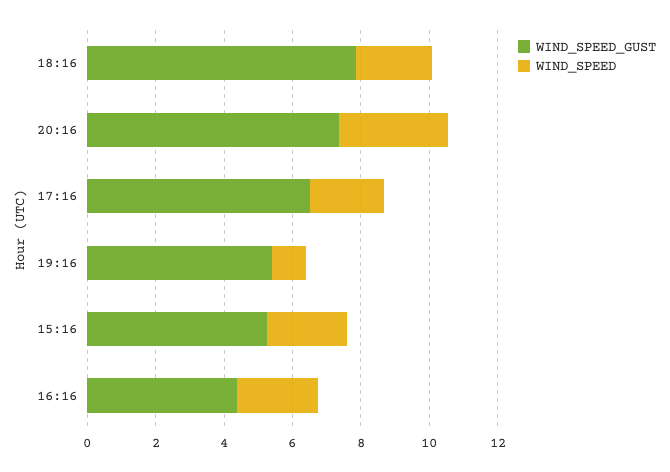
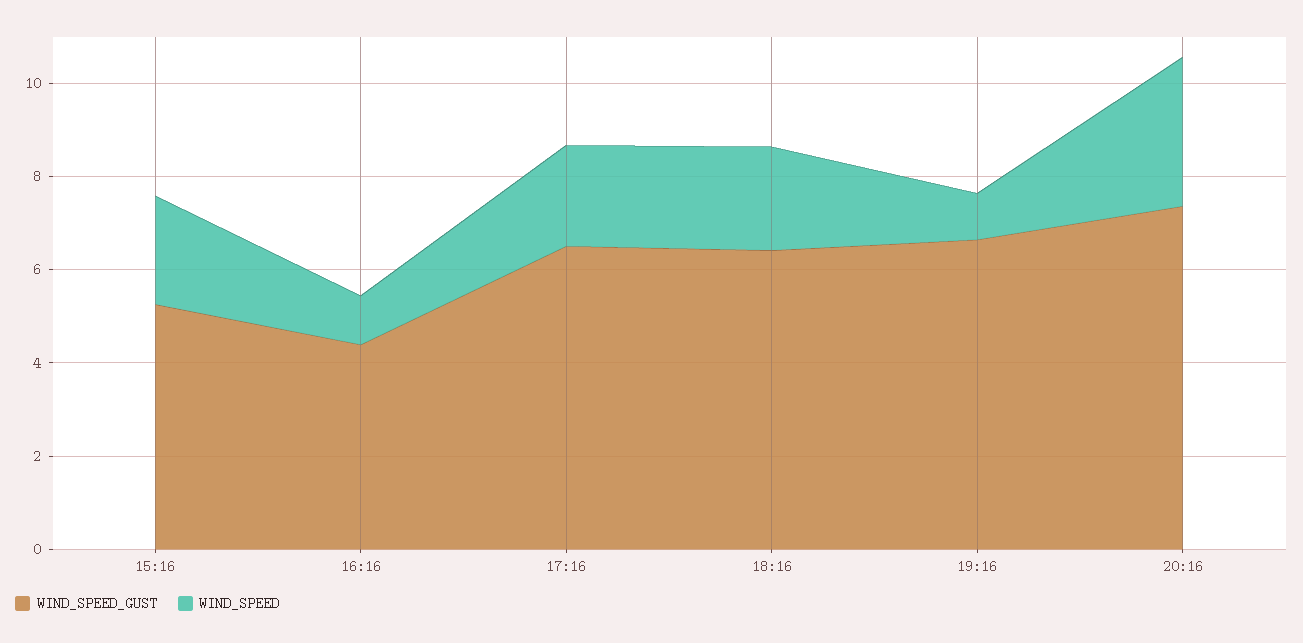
  {
    "WIND_SPEED_GUST": {
-     "18:16": 8,
+     "18:16": 6.5,
      "20:16": 7.5,
      "17:16": 6.5,
-     "19:16": 5.5,
+     "19:16": 6.5,
      "15:16": 5.5,
      "16:16": 4.5
    },
    "WIND_SPEED": {
      "18:16": 2,
      "20:16": 3,
      "17:16": 2,
      "19:16": 1,
      "15:16": 2.5,
-     "16:16": 2.5
+     "16:16": 1
    }
  }

